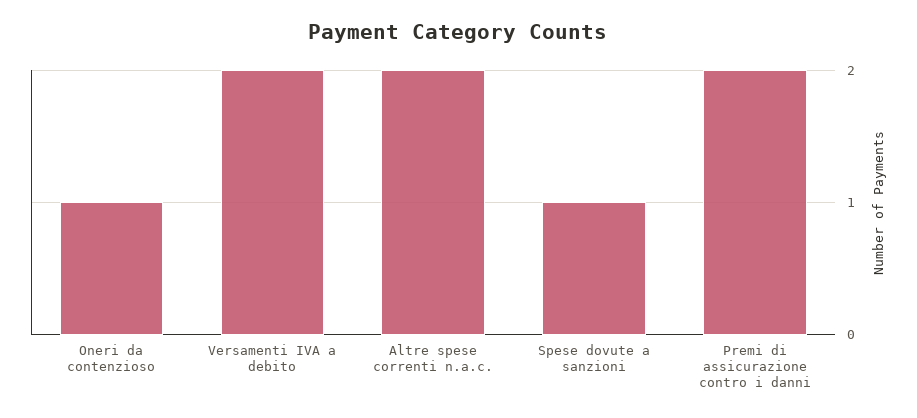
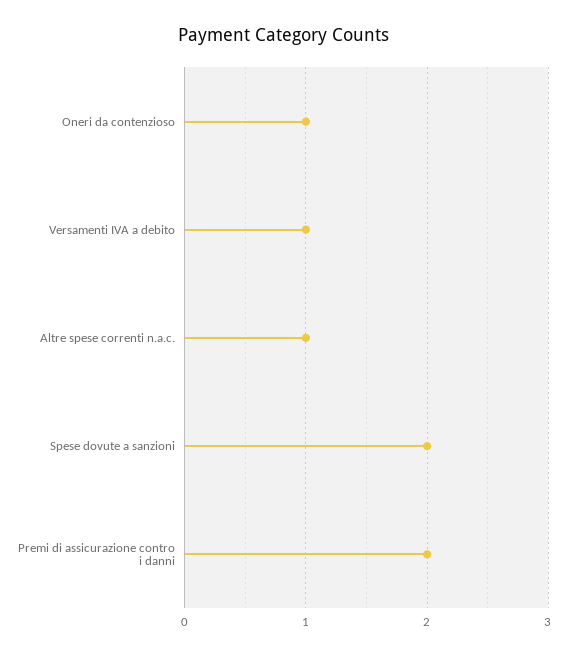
  {
    "Oneri da contenzioso": 1,
-   "Versamenti IVA a debito": 2,
+   "Versamenti IVA a debito": 1,
-   "Altre spese correnti n.a.c.": 2,
+   "Altre spese correnti n.a.c.": 1,
-   "Spese dovute a sanzioni": 1,
+   "Spese dovute a sanzioni": 2,
    "Premi di assicurazione contro i danni": 2
  }

